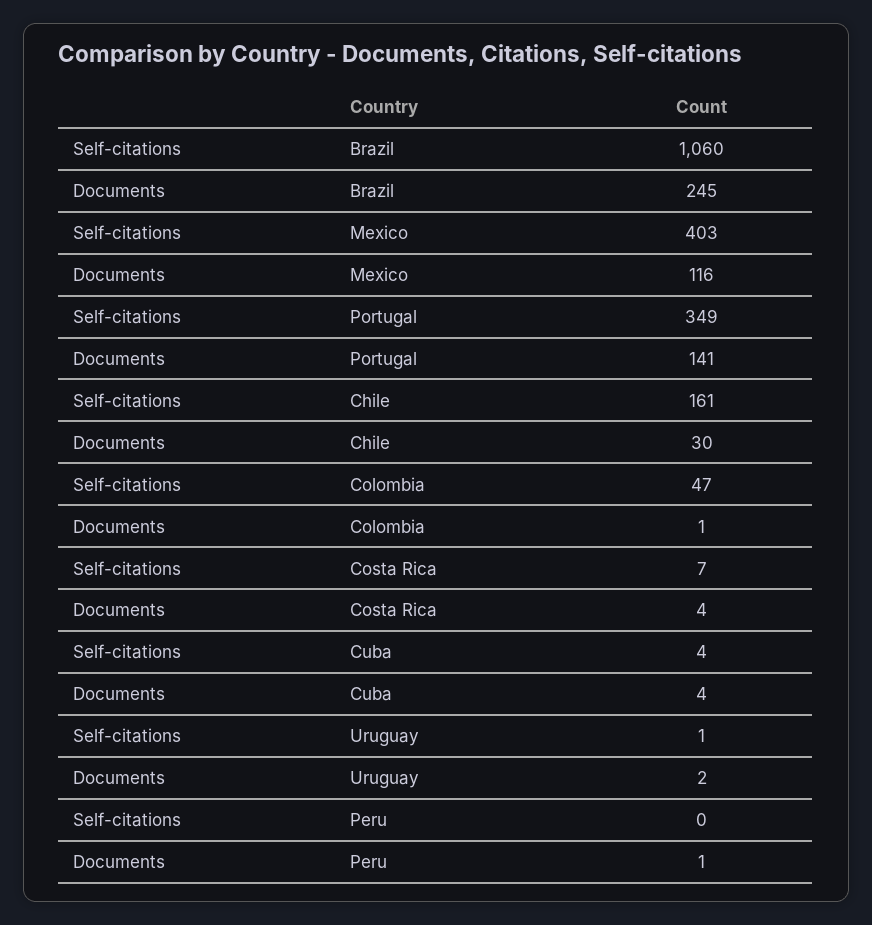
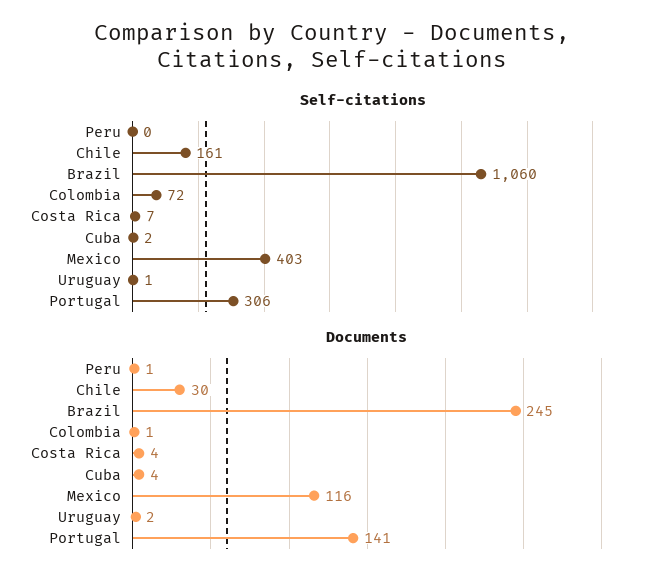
  {
    "Self-citations": {
      "Brazil": 1060,
      "Mexico": 403,
-     "Portugal": 349,
+     "Portugal": 306,
      "Chile": 161,
-     "Colombia": 47,
+     "Colombia": 72,
      "Costa Rica": 7,
-     "Cuba": 4,
+     "Cuba": 2,
      "Uruguay": 1,
      "Peru": 0
    },
    "Documents": {
      "Brazil": 245,
      "Mexico": 116,
      "Portugal": 141,
      "Chile": 30,
      "Colombia": 1,
      "Costa Rica": 4,
      "Cuba": 4,
      "Uruguay": 2,
      "Peru": 1
    }
  }

